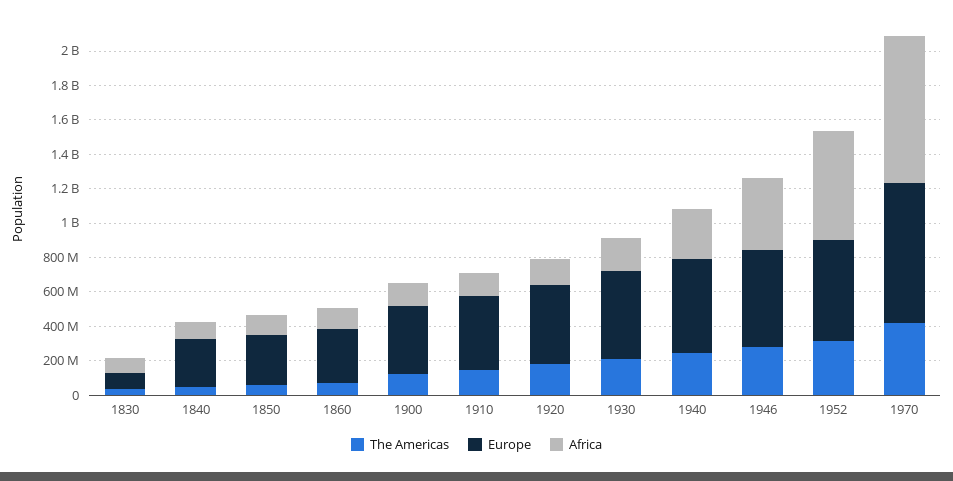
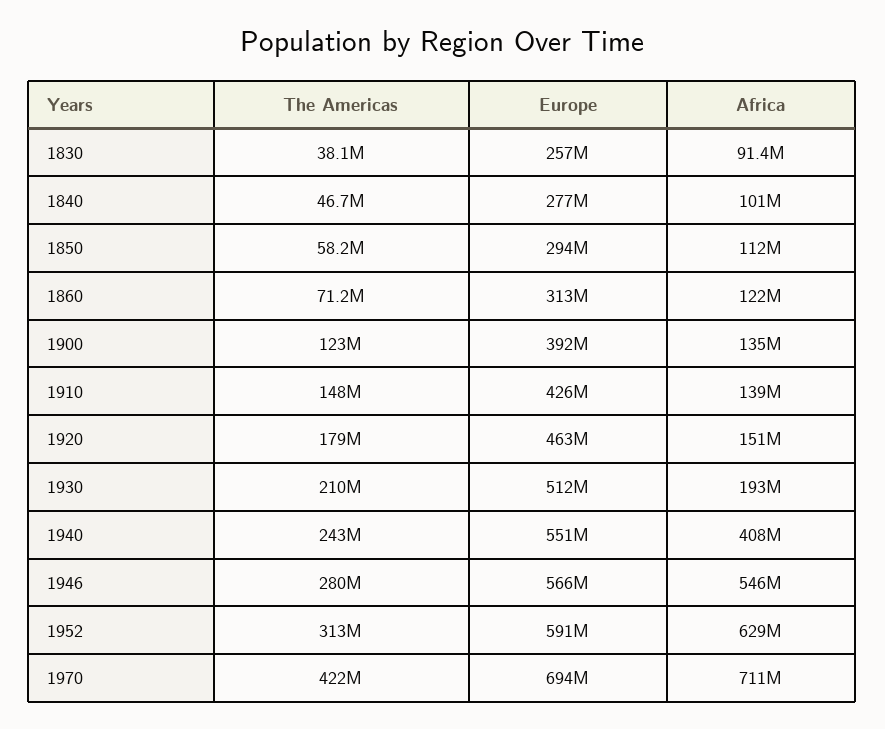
  {
    "The Americas": {
      "1830": 38100000,
      "1840": 46700000,
      "1850": 58200000,
      "1860": 71200000,
      "1900": 123000000,
      "1910": 148000000,
      "1920": 179000000,
      "1930": 210000000,
      "1940": 243000000,
      "1946": 280000000,
      "1952": 313000000,
      "1970": 422000000
    },
    "Europe": {
-     "1830": 100000000,
+     "1830": 257000000,
      "1840": 277000000,
      "1850": 294000000,
      "1860": 313000000,
      "1900": 392000000,
      "1910": 426000000,
      "1920": 463000000,
      "1930": 512000000,
      "1940": 551000000,
      "1946": 566000000,
      "1952": 591000000,
-     "1970": 800000000
+     "1970": 694000000
    },
    "Africa": {
      "1830": 91400000,
      "1840": 101000000,
      "1850": 112000000,
      "1860": 122000000,
      "1900": 135000000,
      "1910": 139000000,
      "1920": 151000000,
      "1930": 193000000,
-     "1940": 300000000,
+     "1940": 408000000,
-     "1946": 400000000,
+     "1946": 546000000,
      "1952": 629000000,
-     "1970": 850000000
+     "1970": 711000000
    }
  }

